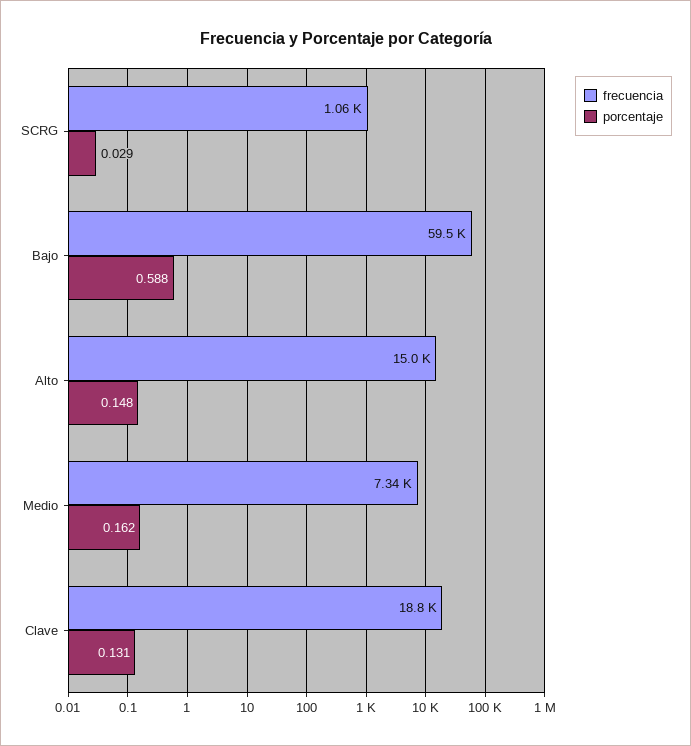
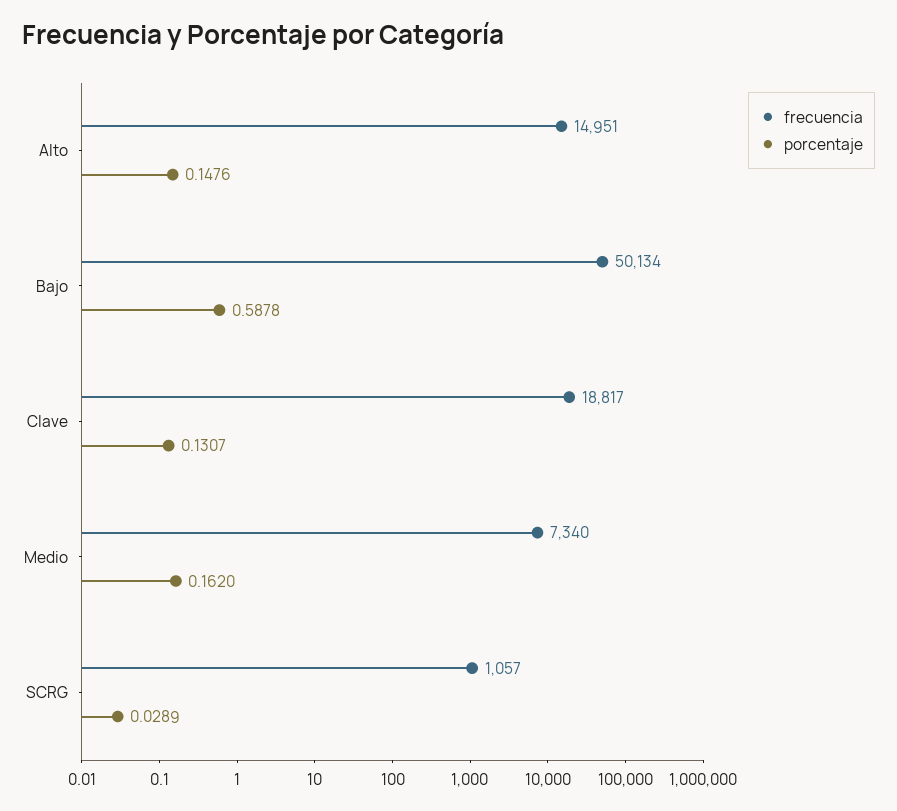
  {
    "frecuencia": {
      "SCRG": 1057,
-     "Bajo": 59500,
+     "Bajo": 50134,
      "Alto": 14951,
      "Medio": 7340,
      "Clave": 18817
    },
    "porcentaje": {
      "SCRG": 0.0289,
      "Bajo": 0.5878,
      "Alto": 0.1476,
      "Medio": 0.162,
      "Clave": 0.1307
    }
  }

